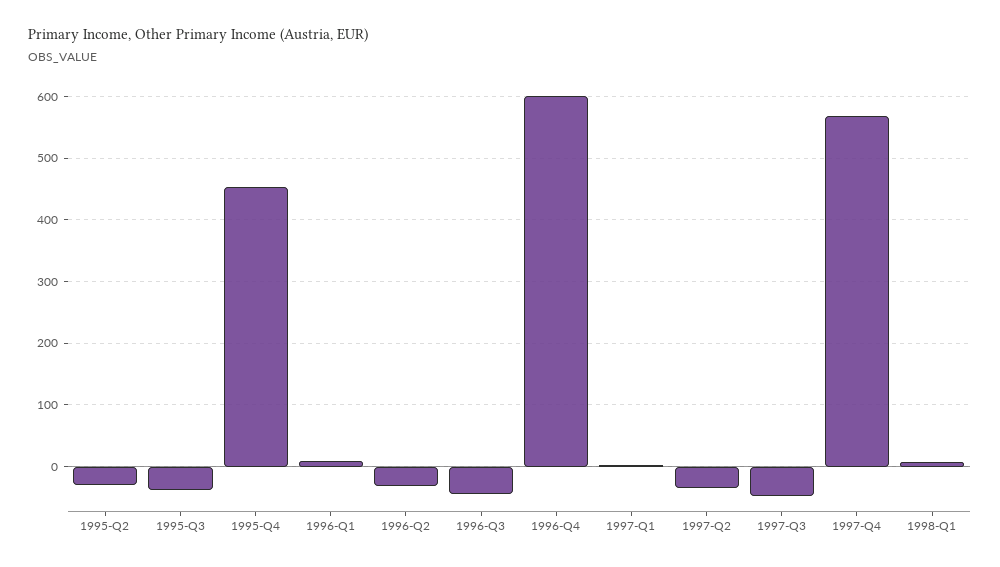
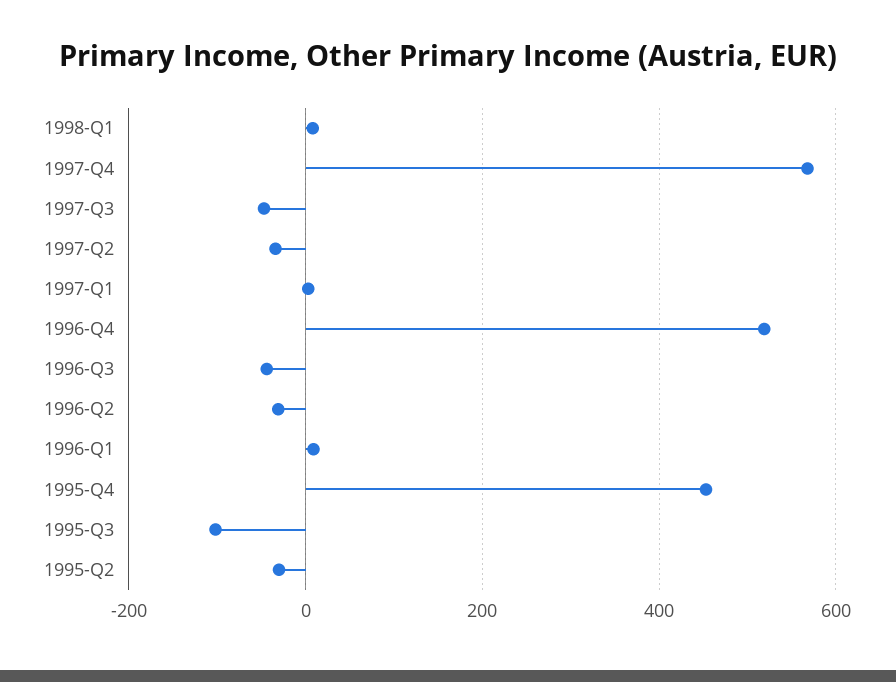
  {
    "1995-Q2": -30,
-   "1995-Q3": -40,
+   "1995-Q3": -100,
    "1995-Q4": 450,
    "1996-Q1": 10,
    "1996-Q2": -30,
    "1996-Q3": -40,
-   "1996-Q4": 600,
+   "1996-Q4": 520,
    "1997-Q1": 0,
    "1997-Q2": -30,
    "1997-Q3": -50,
    "1997-Q4": 570,
    "1998-Q1": 10
  }

